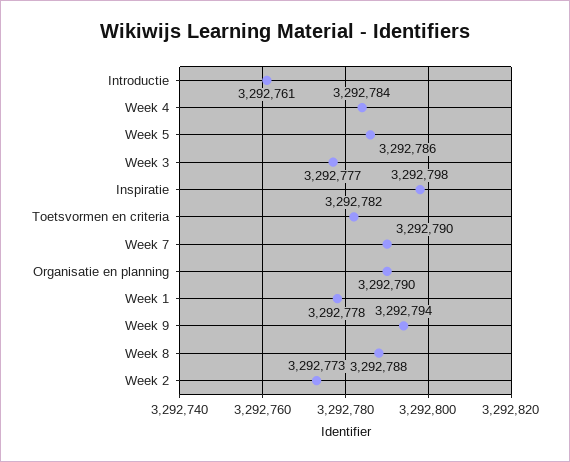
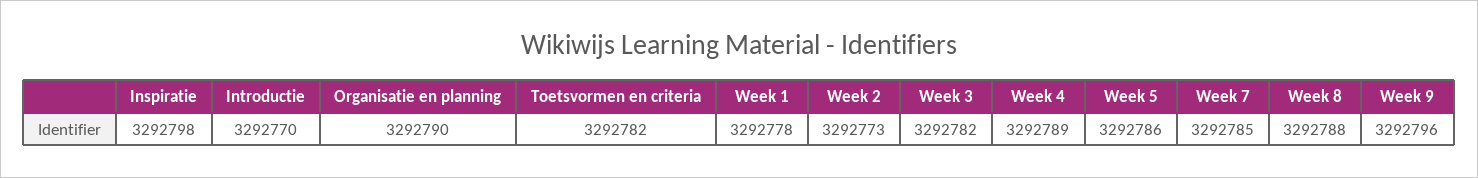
  {
-   "Introductie": 3292761,
+   "Introductie": 3292770,
-   "Week 4": 3292784,
+   "Week 4": 3292789,
    "Week 5": 3292786,
-   "Week 3": 3292777,
+   "Week 3": 3292782,
    "Inspiratie": 3292798,
    "Toetsvormen en criteria": 3292782,
-   "Week 7": 3292790,
+   "Week 7": 3292785,
    "Organisatie en planning": 3292790,
    "Week 1": 3292778,
-   "Week 9": 3292794,
+   "Week 9": 3292796,
    "Week 8": 3292788,
    "Week 2": 3292773
  }

